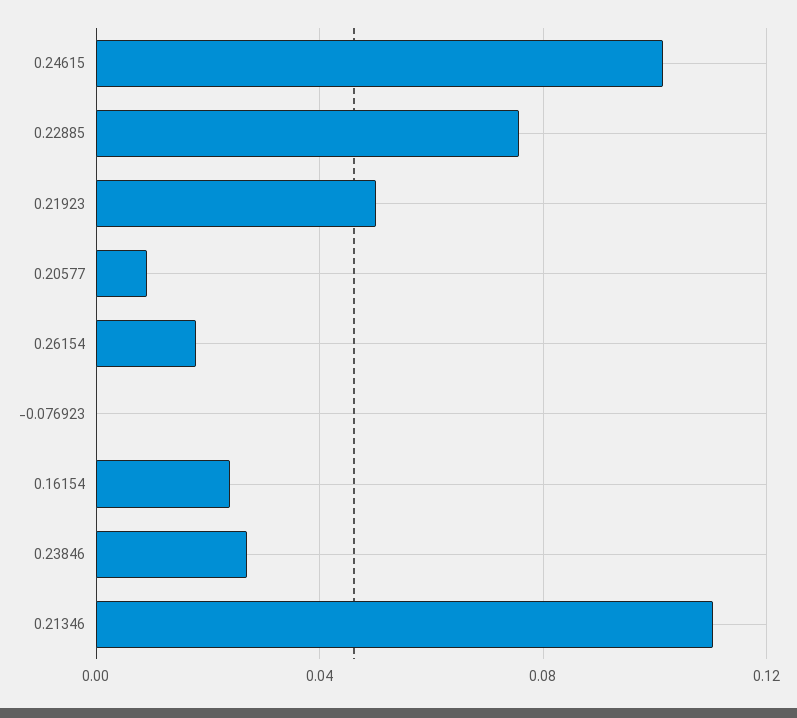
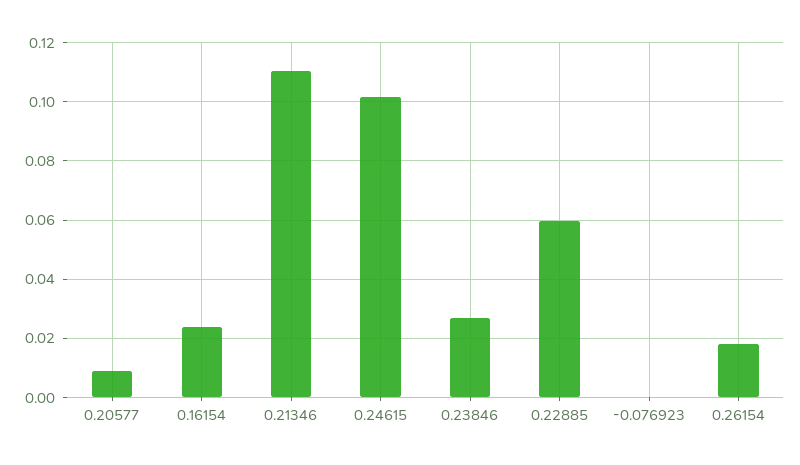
  {
    "0.24615": 0.1025,
-   "0.22885": 0.075,
+   "0.22885": 0.06,
-   "0.21923": 0.05,
    "0.20577": 0.01,
    "0.26154": 0.0175,
    "-0.076923": 0,
    "0.16154": 0.025,
    "0.23846": 0.0275,
    "0.21346": 0.11
  }

